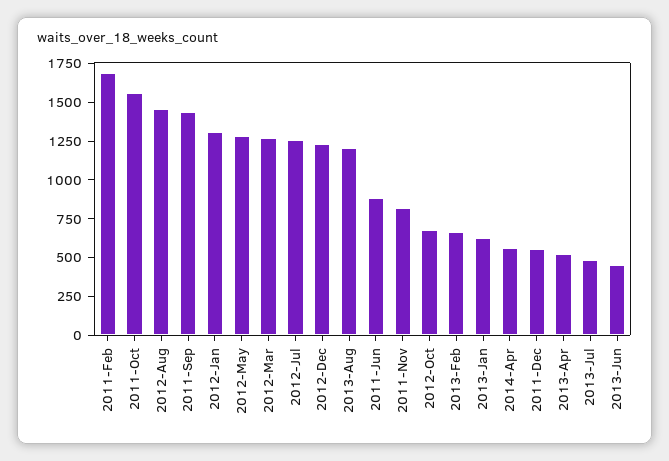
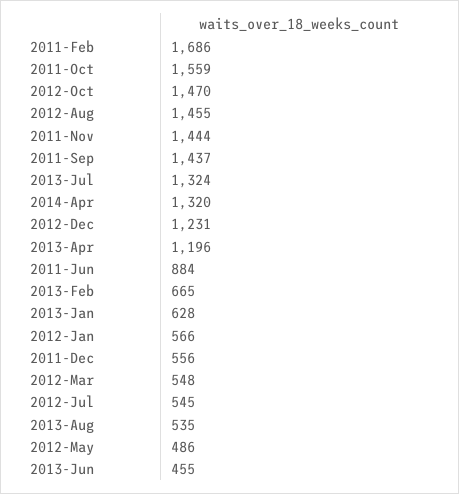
  {
    "2011-Feb": 1686,
    "2011-Oct": 1559,
    "2012-Aug": 1455,
    "2011-Sep": 1437,
-   "2012-Jan": 1250,
+   "2012-Jan": 566,
-   "2012-May": 1250,
+   "2012-May": 486,
-   "2012-Mar": 1250,
+   "2012-Mar": 548,
-   "2012-Jul": 1250,
+   "2012-Jul": 545,
    "2012-Dec": 1231,
-   "2013-Aug": 1250,
+   "2013-Aug": 535,
    "2011-Jun": 884,
-   "2011-Nov": 750,
+   "2011-Nov": 1444,
-   "2012-Oct": 750,
+   "2012-Oct": 1470,
    "2013-Feb": 665,
    "2013-Jan": 628,
-   "2014-Apr": 500,
+   "2014-Apr": 1320,
    "2011-Dec": 556,
-   "2013-Apr": 500,
+   "2013-Apr": 1196,
-   "2013-Jul": 500,
+   "2013-Jul": 1324,
    "2013-Jun": 455
  }

